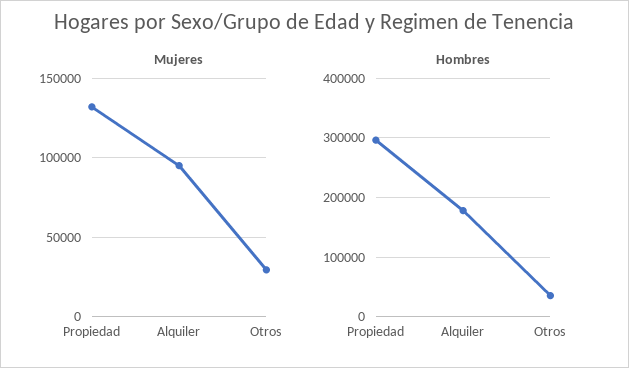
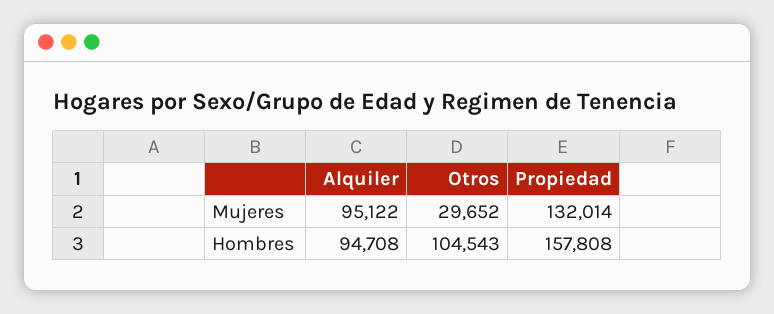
  {
    "Mujeres": {
      "Propiedad": 132014,
      "Alquiler": 95122,
      "Otros": 29652
    },
    "Hombres": {
-     "Propiedad": 300000,
+     "Propiedad": 157808,
-     "Alquiler": 180000,
+     "Alquiler": 94708,
-     "Otros": 40000
+     "Otros": 104543
    }
  }

